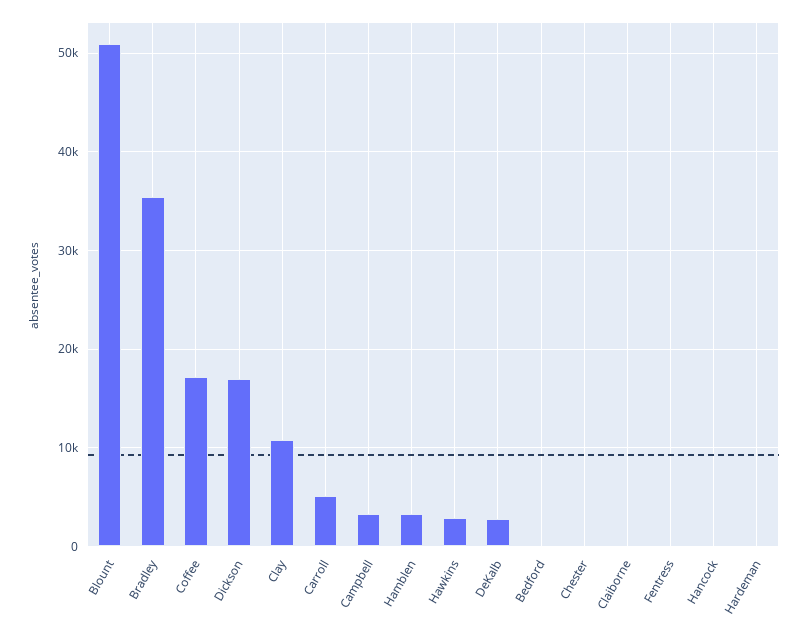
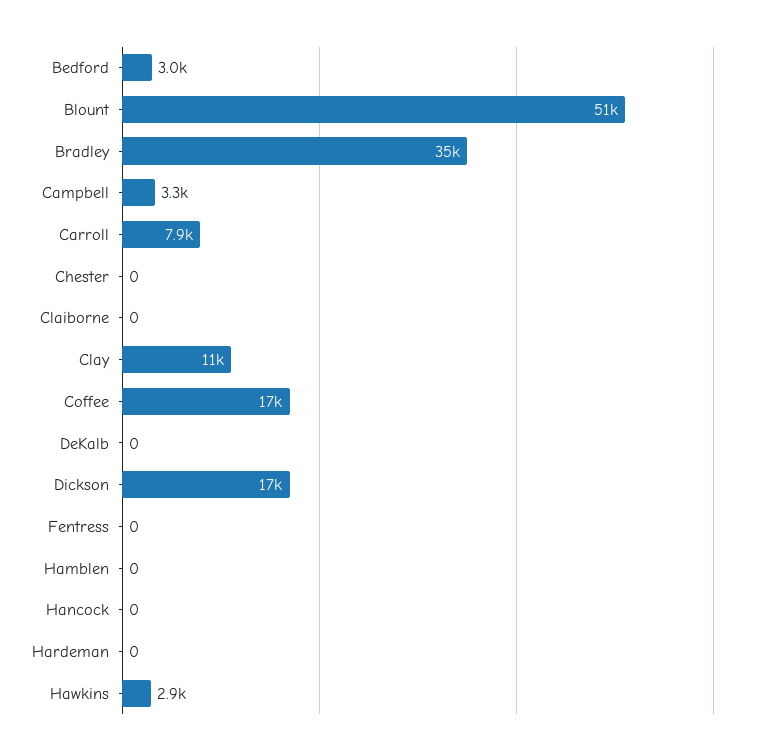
  {
    "Blount": 51000,
    "Bradley": 35000,
    "Coffee": 17000,
    "Dickson": 17000,
    "Clay": 11000,
-   "Carroll": 5000,
+   "Carroll": 7900,
    "Campbell": 3300,
-   "Hamblen": 3000,
+   "Hamblen": 0,
    "Hawkins": 2900,
-   "DeKalb": 3000,
+   "DeKalb": 0,
-   "Bedford": 0,
+   "Bedford": 3000,
    "Chester": 0,
    "Claiborne": 0,
    "Fentress": 0,
    "Hancock": 0,
    "Hardeman": 0
  }

